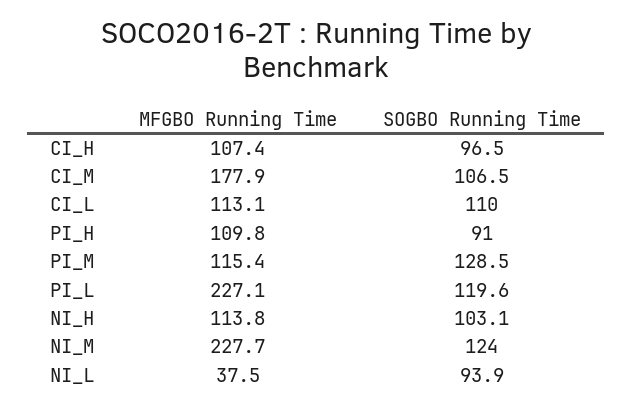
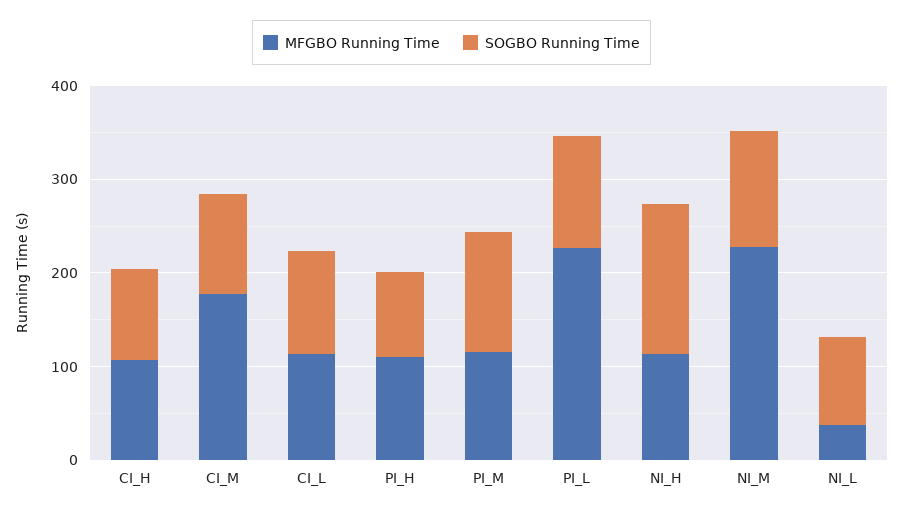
  {
    "MFGBO Running Time": {
      "CI_H": 107.4,
      "CI_M": 177.9,
      "CI_L": 113.1,
      "PI_H": 109.8,
      "PI_M": 115.4,
      "PI_L": 227.1,
      "NI_H": 113.8,
      "NI_M": 227.7,
      "NI_L": 37.5
    },
    "SOGBO Running Time": {
      "CI_H": 96.5,
      "CI_M": 106.5,
      "CI_L": 110,
      "PI_H": 91,
      "PI_M": 128.5,
      "PI_L": 119.6,
-     "NI_H": 103.1,
+     "NI_H": 160,
      "NI_M": 124,
      "NI_L": 93.9
    }
  }

